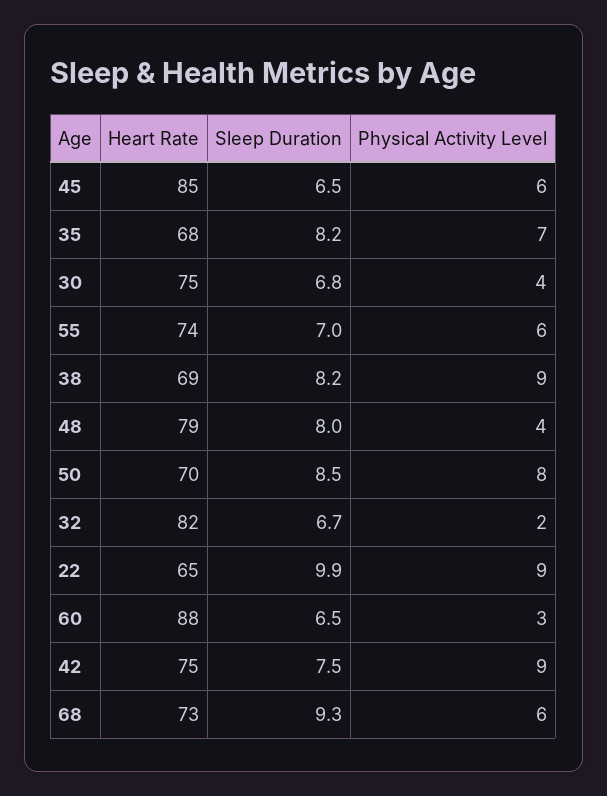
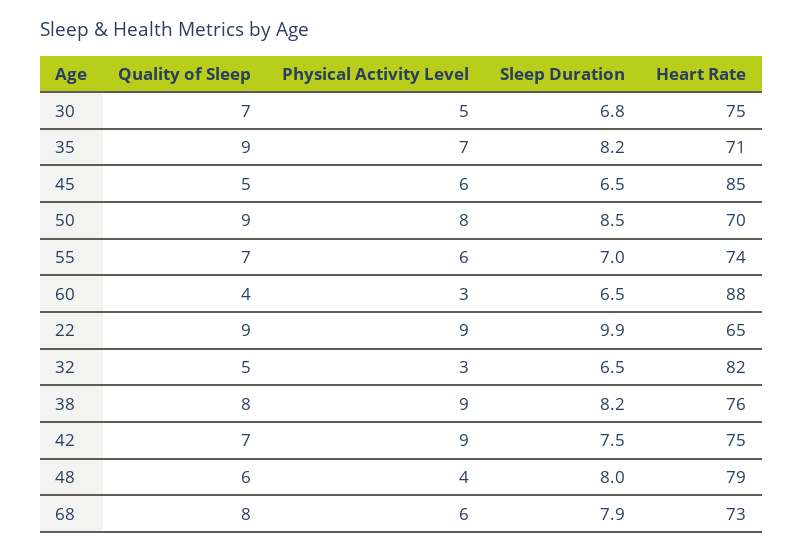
  {
    "Heart Rate": {
      "45": 85,
-     "35": 68,
+     "35": 71,
      "30": 75,
      "55": 74,
-     "38": 69,
+     "38": 76,
      "48": 79,
      "50": 70,
      "32": 82,
      "22": 65,
      "60": 88,
      "42": 75,
      "68": 73
    },
    "Sleep Duration": {
      "45": 6.5,
      "35": 8.2,
      "30": 6.8,
      "55": 7,
      "38": 8.2,
      "48": 8,
      "50": 8.5,
-     "32": 6.7,
+     "32": 6.5,
      "22": 9.9,
      "60": 6.5,
      "42": 7.5,
-     "68": 9.3
+     "68": 7.9
    },
    "Physical Activity Level": {
      "45": 6,
      "35": 7,
-     "30": 4,
+     "30": 5,
      "55": 6,
      "38": 9,
      "48": 4,
      "50": 8,
-     "32": 2,
+     "32": 3,
      "22": 9,
      "60": 3,
      "42": 9,
      "68": 6
-   }
+   },
+   "Quality of Sleep": {
+     "30": 7,
+     "35": 9,
+     "45": 5,
+     "50": 9,
+     "55": 7,
+     "60": 4,
+     "22": 9,
+     "32": 5,
+     "38": 8,
+     "42": 7,
+     "48": 6,
+     "68": 8
+   }
  }

